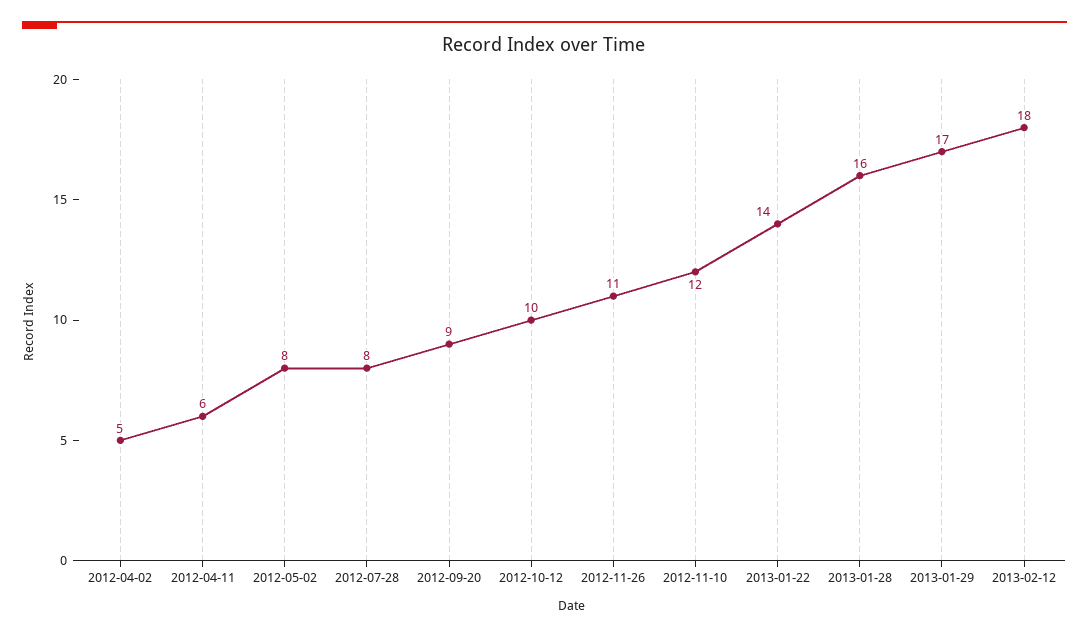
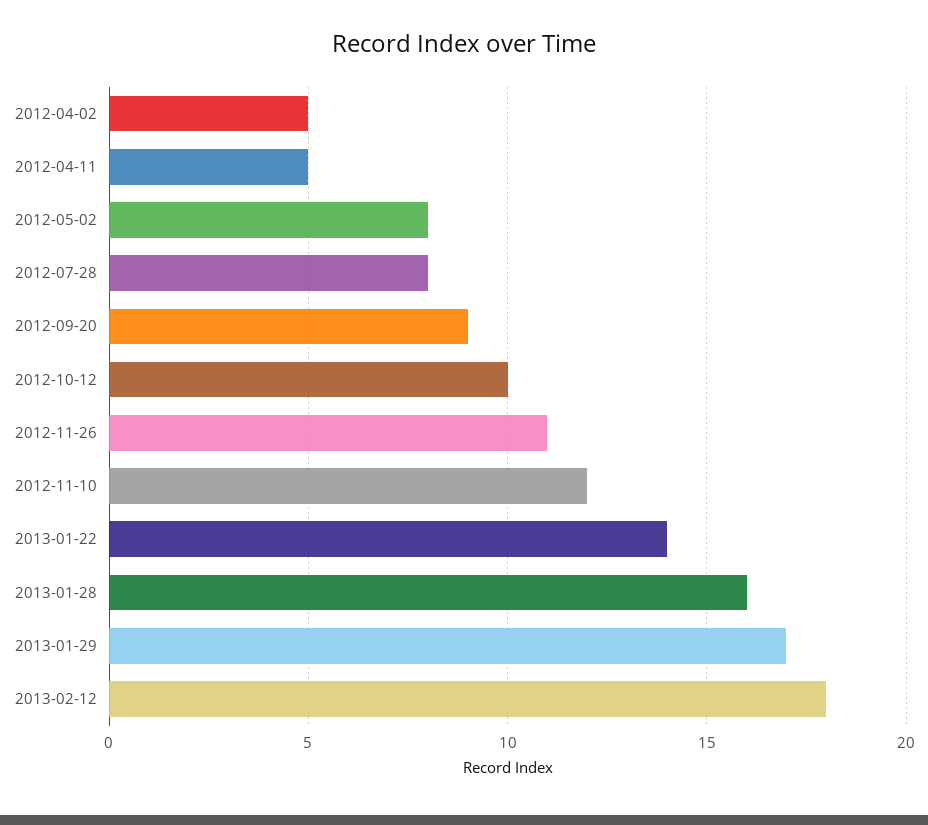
  {
    "2012-04-02": 5,
-   "2012-04-11": 6,
+   "2012-04-11": 5,
    "2012-05-02": 8,
    "2012-07-28": 8,
    "2012-09-20": 9,
    "2012-10-12": 10,
    "2012-11-26": 11,
    "2012-11-10": 12,
    "2013-01-22": 14,
    "2013-01-28": 16,
    "2013-01-29": 17,
    "2013-02-12": 18
  }

